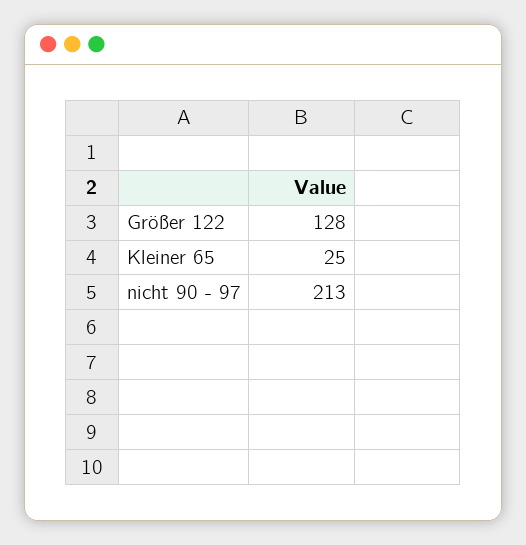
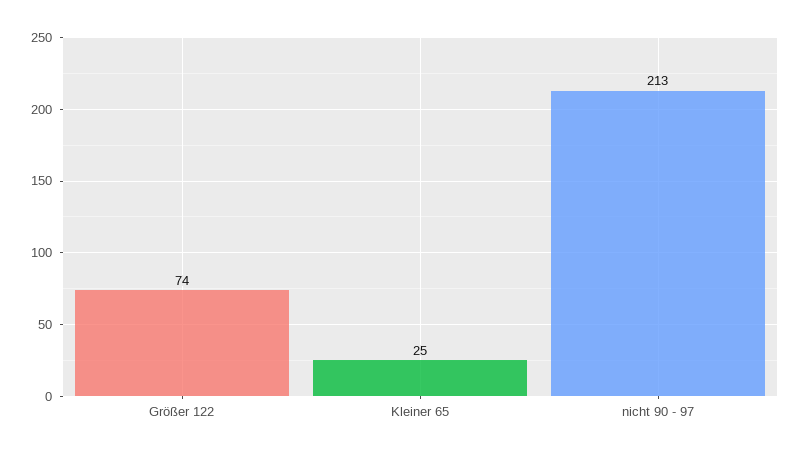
  {
-   "Größer 122": 128,
+   "Größer 122": 74,
    "Kleiner 65": 25,
    "nicht 90 - 97": 213
  }

